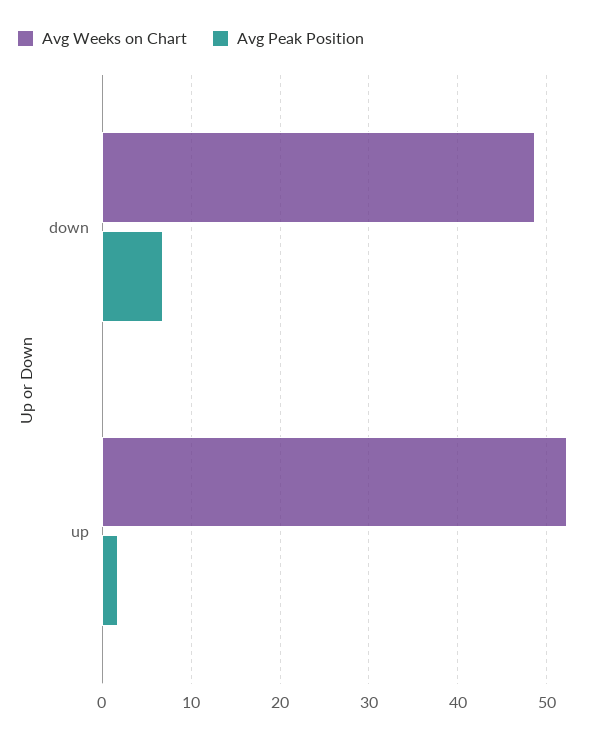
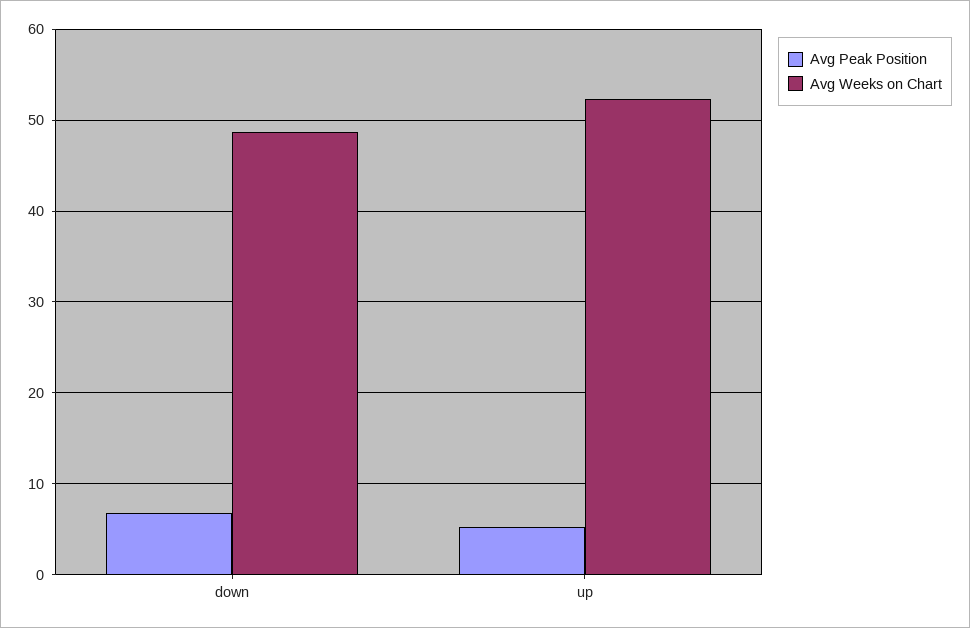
  {
    "Avg Weeks on Chart": {
      "down": 49,
      "up": 52
    },
    "Avg Peak Position": {
      "down": 7,
-     "up": 2
+     "up": 5
    }
  }

